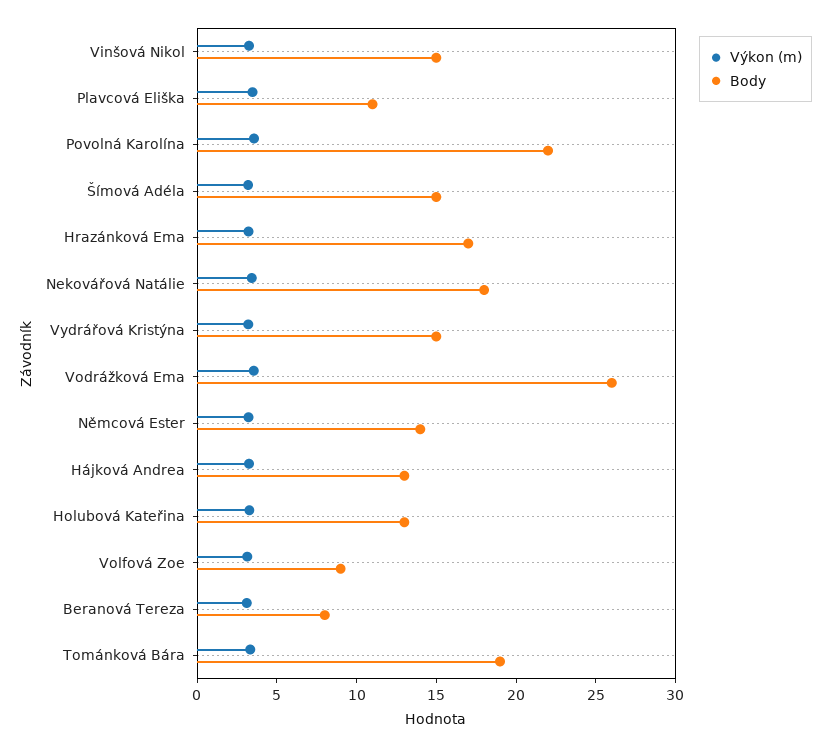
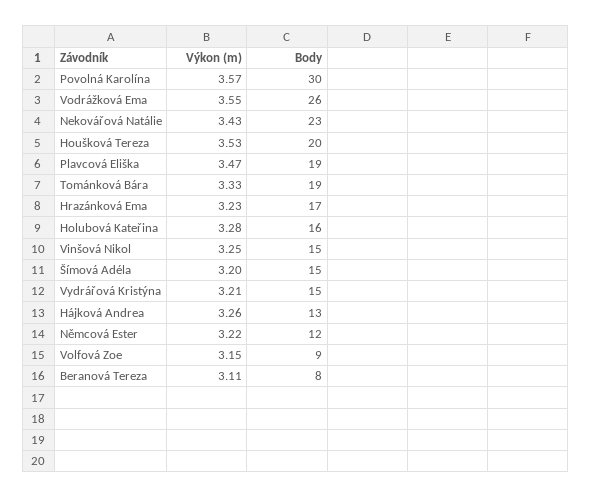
  {
    "Výkon (m)": {
      "Vinšová Nikol": 3.25,
      "Plavcová Eliška": 3.47,
      "Povolná Karolína": 3.57,
      "Šímová Adéla": 3.2,
      "Hrazánková Ema": 3.23,
      "Nekovářová Natálie": 3.43,
      "Vydrářová Kristýna": 3.21,
      "Vodrážková Ema": 3.55,
      "Němcová Ester": 3.22,
      "Hájková Andrea": 3.26,
      "Holubová Kateřina": 3.28,
      "Volfová Zoe": 3.15,
      "Beranová Tereza": 3.11,
-     "Tománková Bára": 3.33
+     "Tománková Bára": 3.33,
+     "Houšková Tereza": 3.53
    },
    "Body": {
      "Vinšová Nikol": 15,
-     "Plavcová Eliška": 11,
+     "Plavcová Eliška": 19,
-     "Povolná Karolína": 22,
+     "Povolná Karolína": 30,
      "Šímová Adéla": 15,
      "Hrazánková Ema": 17,
-     "Nekovářová Natálie": 18,
+     "Nekovářová Natálie": 23,
      "Vydrářová Kristýna": 15,
      "Vodrážková Ema": 26,
-     "Němcová Ester": 14,
+     "Němcová Ester": 12,
      "Hájková Andrea": 13,
-     "Holubová Kateřina": 13,
+     "Holubová Kateřina": 16,
      "Volfová Zoe": 9,
      "Beranová Tereza": 8,
-     "Tománková Bára": 19
+     "Tománková Bára": 19,
+     "Houšková Tereza": 20
    }
  }

